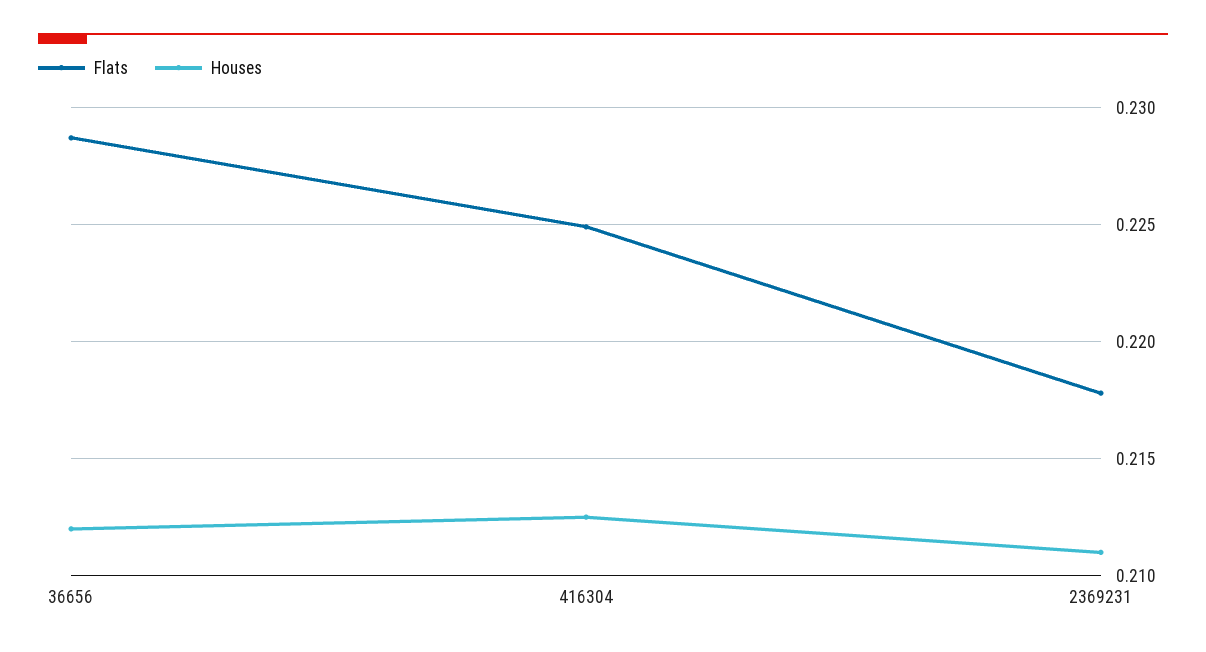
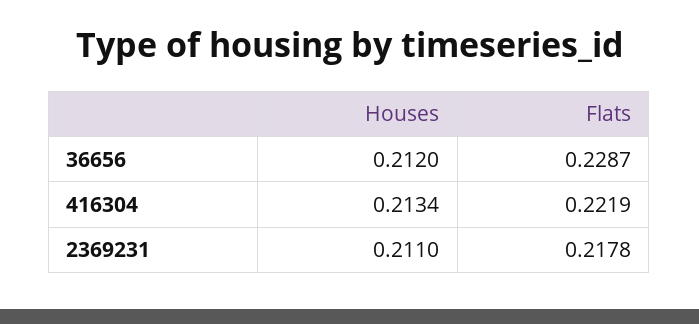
  {
    "Flats": {
      "36656": 0.2287,
-     "416304": 0.225,
+     "416304": 0.2219,
      "2369231": 0.2178
    },
    "Houses": {
      "36656": 0.212,
-     "416304": 0.2125,
+     "416304": 0.2134,
      "2369231": 0.211
    }
  }

